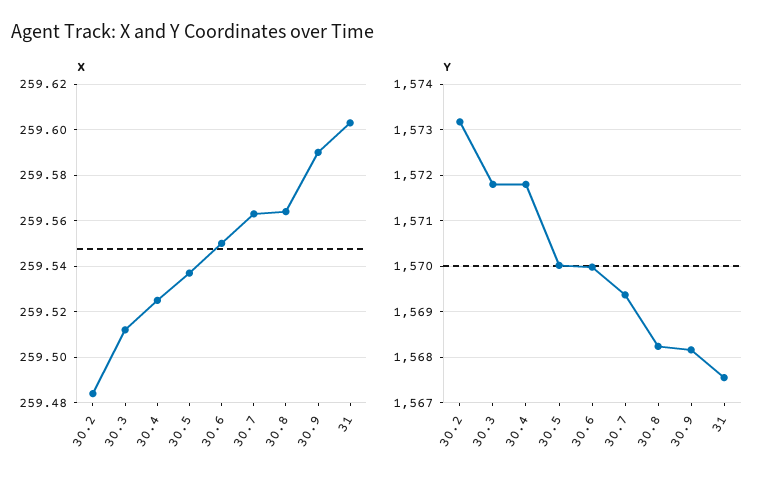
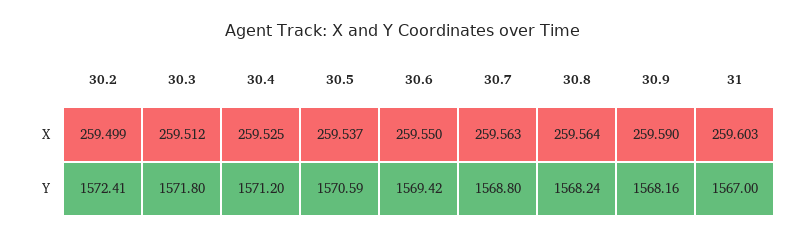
  {
    "X": {
-     "30.2": 259.485,
+     "30.2": 259.499,
      "30.3": 259.512,
      "30.4": 259.525,
      "30.5": 259.537,
      "30.6": 259.55,
      "30.7": 259.563,
      "30.8": 259.564,
      "30.9": 259.59,
      "31": 259.603
    },
    "Y": {
-     "30.2": 1573.2,
+     "30.2": 1572.41,
      "30.3": 1571.8,
-     "30.4": 1571.8,
+     "30.4": 1571.2,
-     "30.5": 1570,
+     "30.5": 1570.59,
-     "30.6": 1570,
+     "30.6": 1569.42,
-     "30.7": 1569.4,
+     "30.7": 1568.8,
      "30.8": 1568.24,
      "30.9": 1568.16,
-     "31": 1567.6
+     "31": 1567
    }
  }

